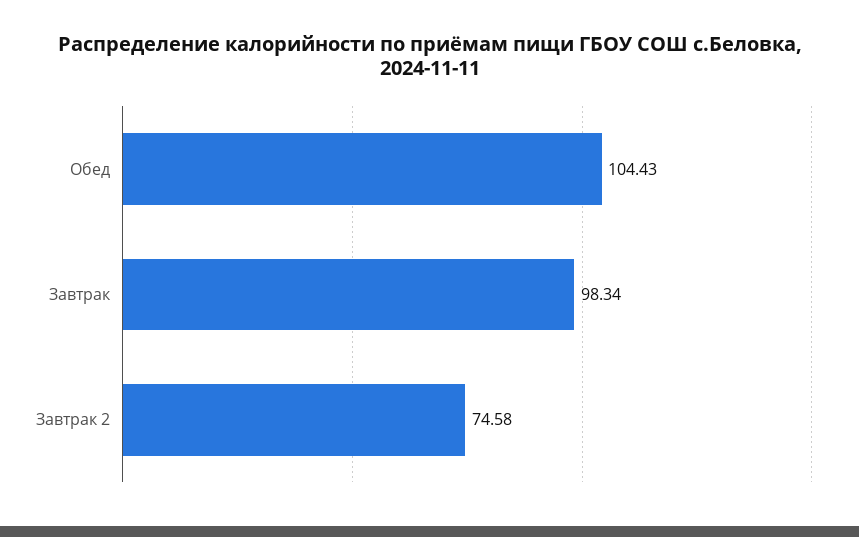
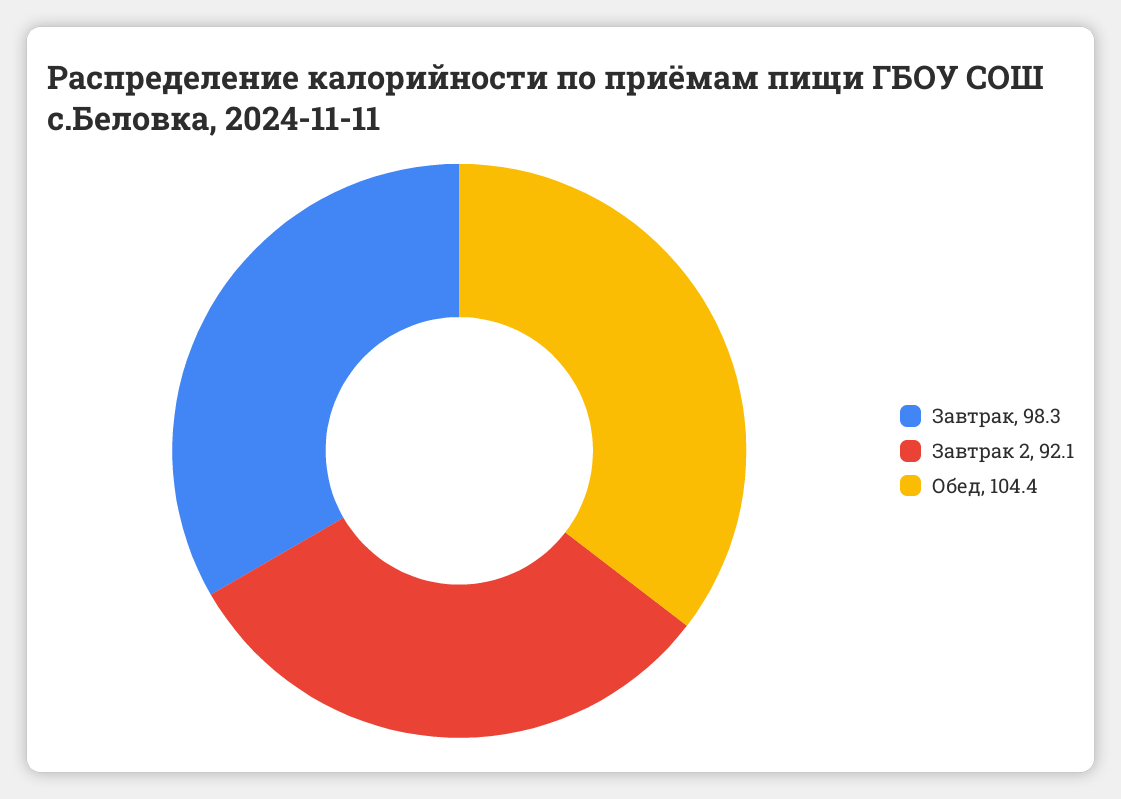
  {
    "Обед": 104.43,
    "Завтрак": 98.34,
-   "Завтрак 2": 74.58
+   "Завтрак 2": 92.1
  }

